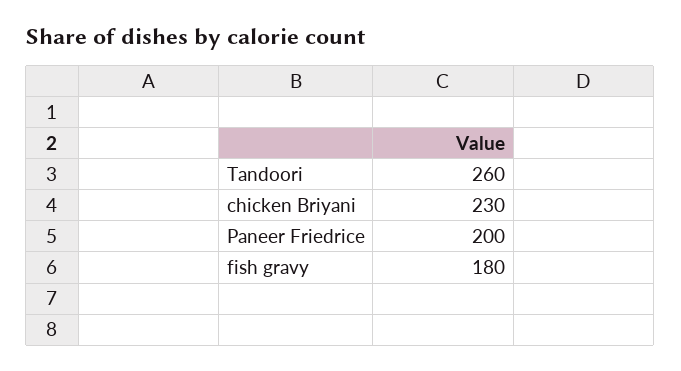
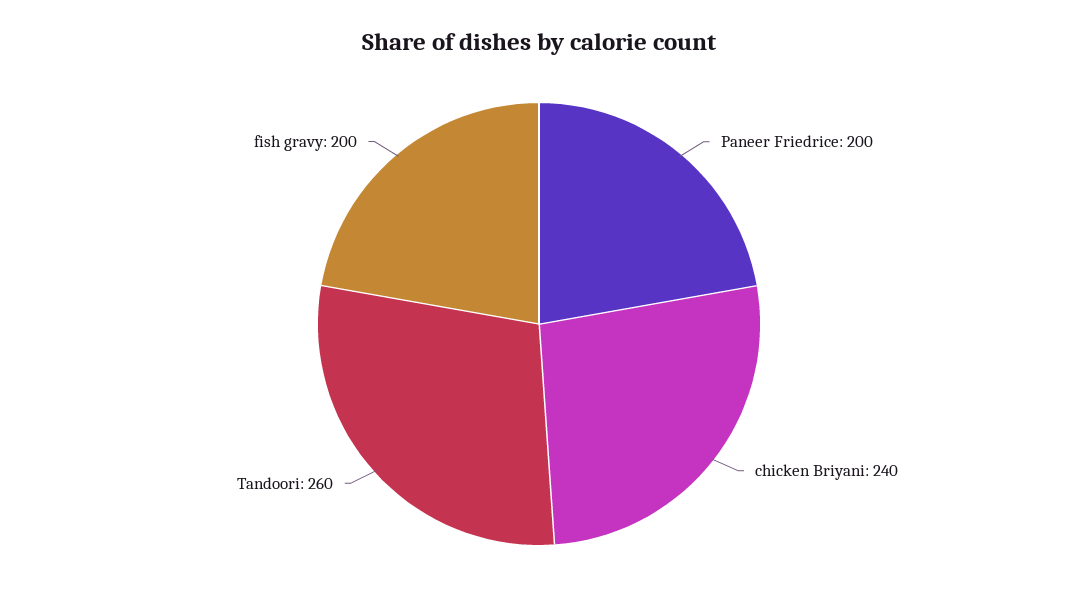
  {
    "Tandoori": 260,
-   "chicken Briyani": 230,
+   "chicken Briyani": 240,
    "Paneer Friedrice": 200,
-   "fish gravy": 180
+   "fish gravy": 200
  }

